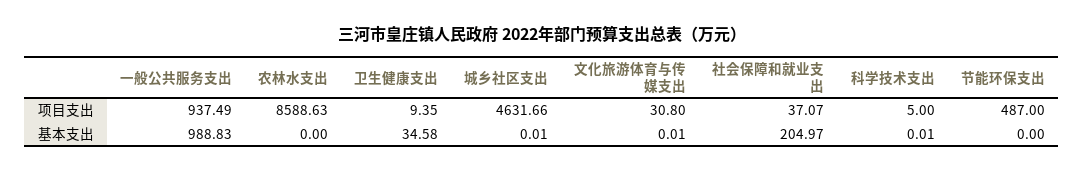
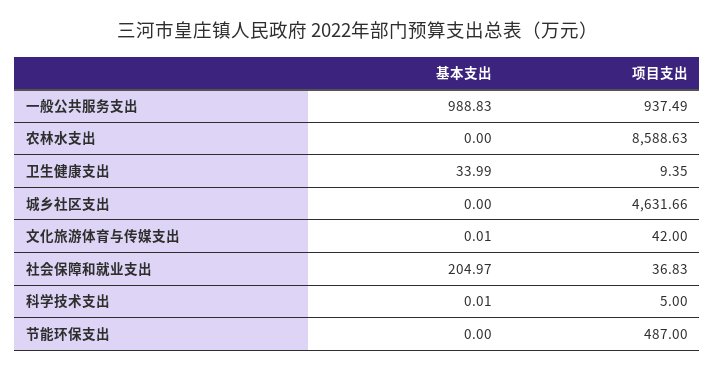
  {
    "一般公共服务支出": {
      "项目支出": 937.49,
      "基本支出": 988.83
    },
    "农林水支出": {
      "项目支出": 8588.63,
      "基本支出": 0
    },
    "卫生健康支出": {
      "项目支出": 9.35,
-     "基本支出": 34.58
+     "基本支出": 33.99
    },
    "城乡社区支出": {
      "项目支出": 4631.66,
-     "基本支出": 0.01
+     "基本支出": 0
    },
    "文化旅游体育与传媒支出": {
-     "项目支出": 30.8,
+     "项目支出": 42,
      "基本支出": 0.01
    },
    "社会保障和就业支出": {
-     "项目支出": 37.07,
+     "项目支出": 36.83,
      "基本支出": 204.97
    },
    "科学技术支出": {
      "项目支出": 5,
      "基本支出": 0.01
    },
    "节能环保支出": {
      "项目支出": 487,
      "基本支出": 0
    }
  }

